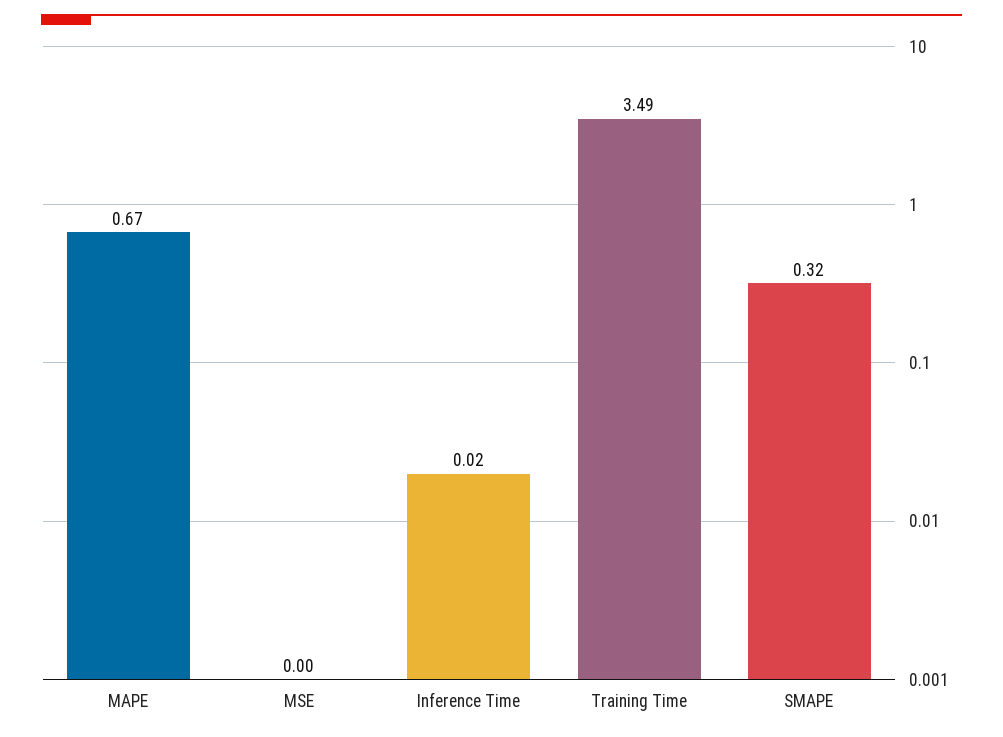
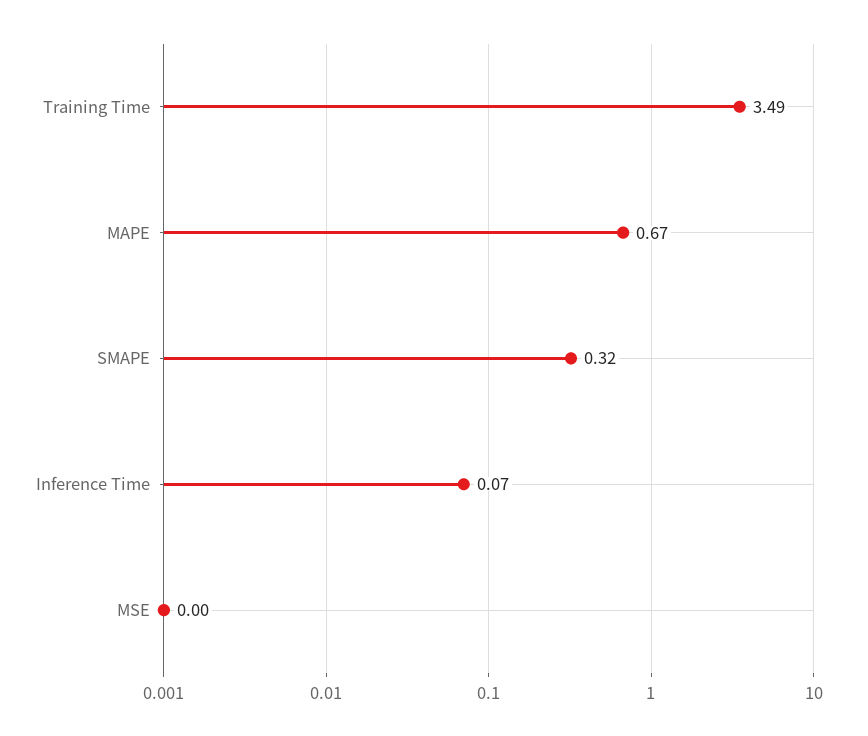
  {
    "MAPE": 0.67,
    "MSE": 0,
-   "Inference Time": 0.02,
+   "Inference Time": 0.07,
    "Training Time": 3.49,
    "SMAPE": 0.32
  }

